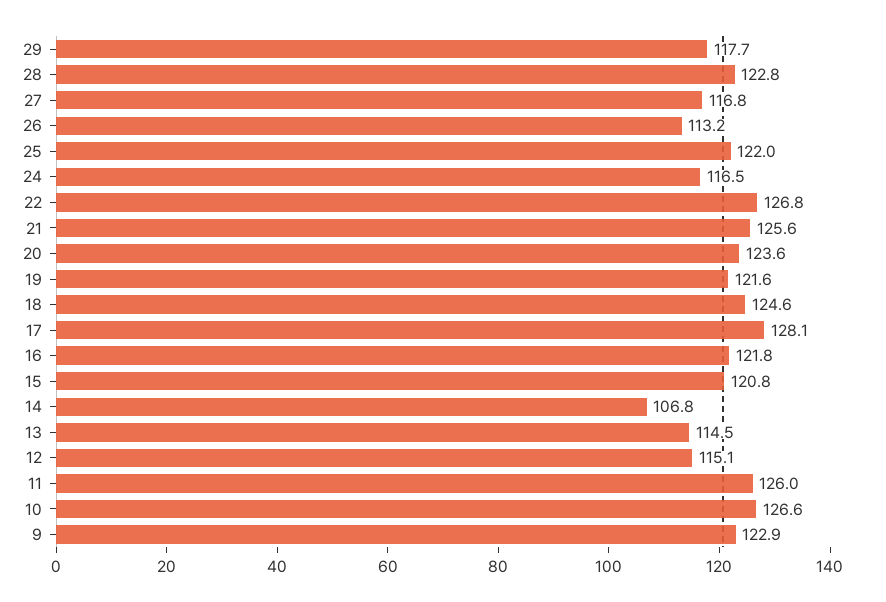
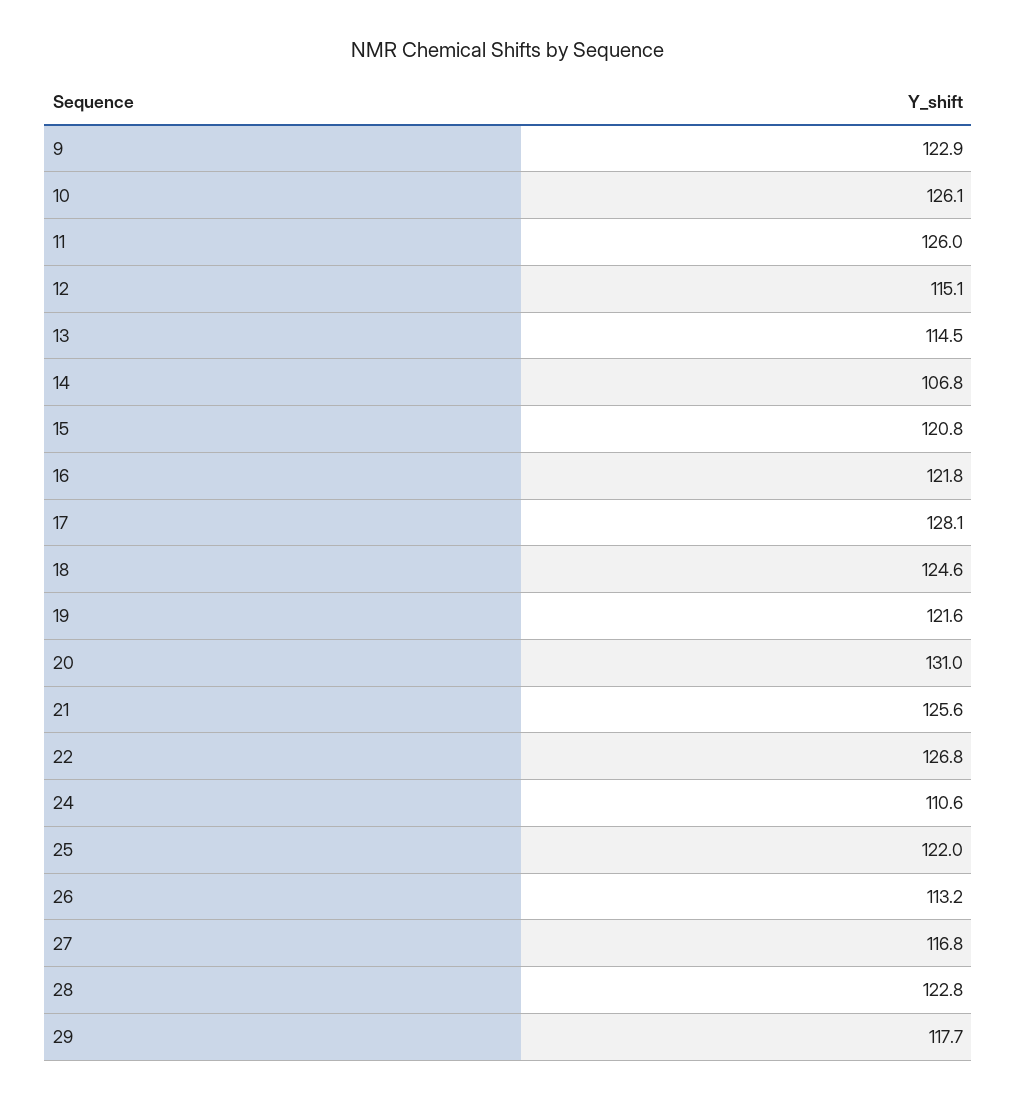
  {
    "29": 117.7,
    "28": 122.8,
    "27": 116.8,
    "26": 113.2,
    "25": 122,
-   "24": 116.5,
+   "24": 110.6,
    "22": 126.8,
    "21": 125.6,
-   "20": 123.6,
+   "20": 131,
    "19": 121.6,
    "18": 124.6,
    "17": 128.1,
    "16": 121.8,
    "15": 120.8,
    "14": 106.8,
    "13": 114.5,
    "12": 115.1,
    "11": 126,
-   "10": 126.6,
+   "10": 126.1,
    "9": 122.9
  }

